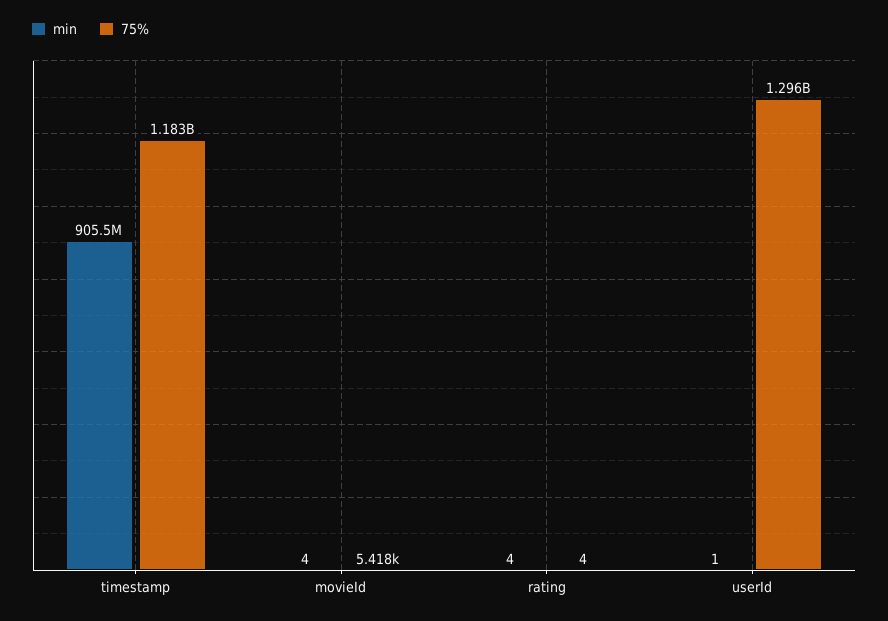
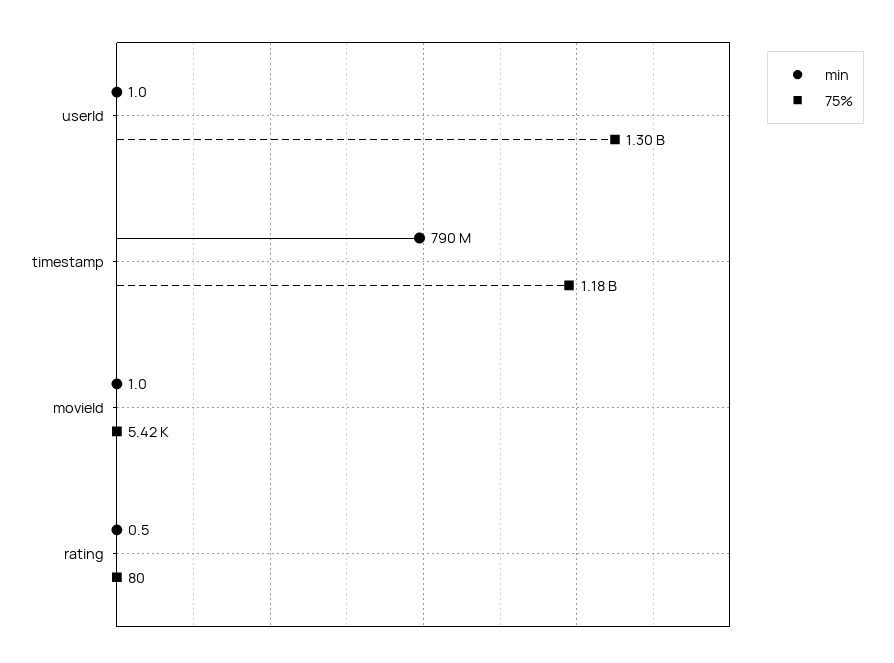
  {
    "min": {
-     "timestamp": 905500000,
+     "timestamp": 790000000,
-     "movieId": 4,
+     "movieId": 1,
-     "rating": 4,
+     "rating": 0.5,
      "userId": 1
    },
    "75%": {
      "timestamp": 1183000000,
      "movieId": 5418,
-     "rating": 4,
+     "rating": 80,
      "userId": 1296000000
    }
  }

